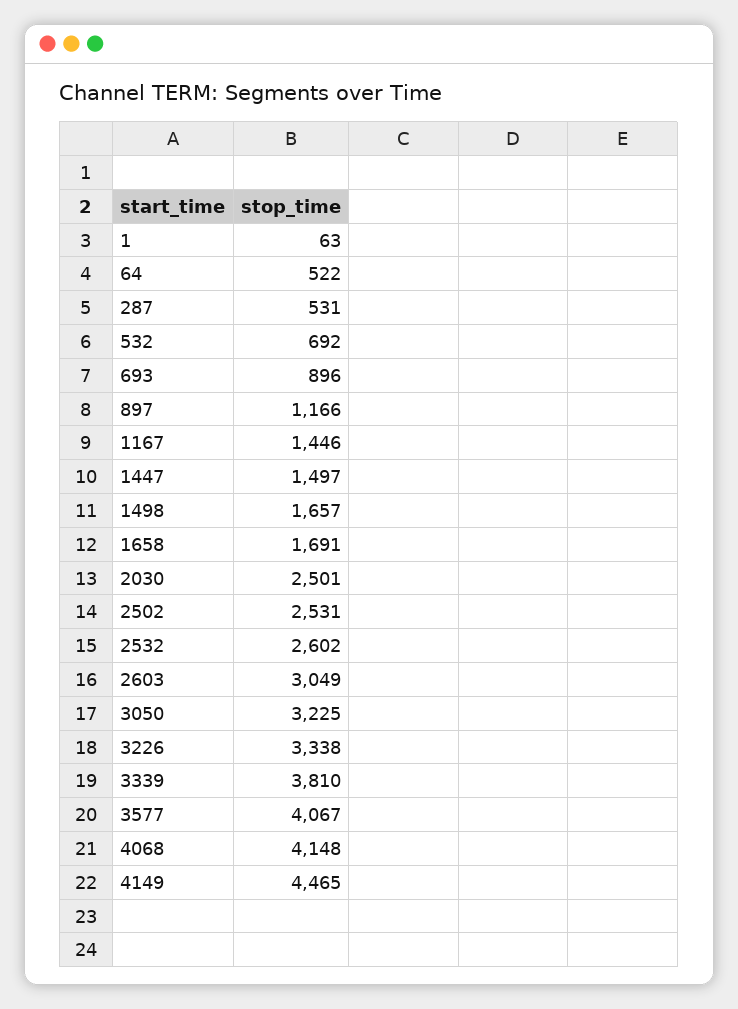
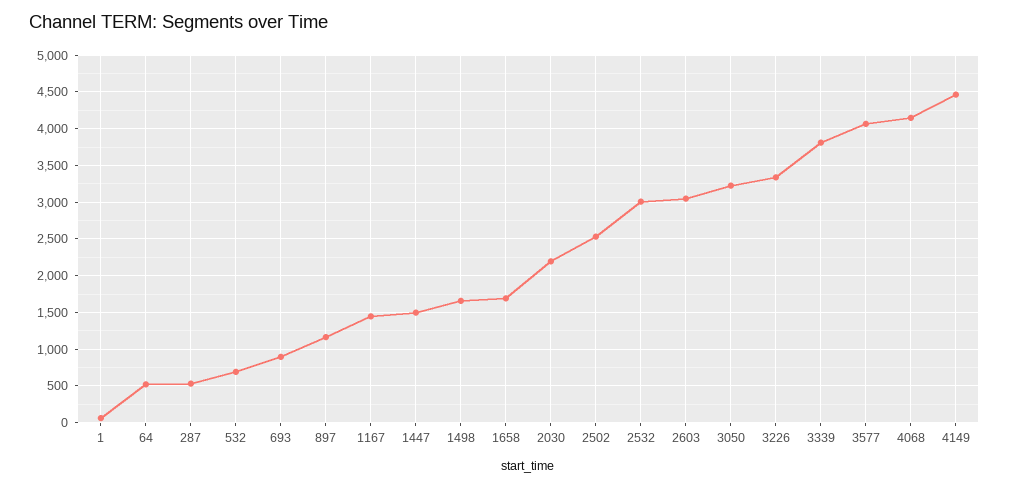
  {
    "1": 63,
    "64": 522,
    "287": 531,
    "532": 692,
    "693": 896,
    "897": 1166,
    "1167": 1446,
    "1447": 1497,
    "1498": 1657,
    "1658": 1691,
-   "2030": 2501,
+   "2030": 2200,
    "2502": 2531,
-   "2532": 2602,
+   "2532": 3000,
    "2603": 3049,
    "3050": 3225,
    "3226": 3338,
    "3339": 3810,
    "3577": 4067,
    "4068": 4148,
    "4149": 4465
  }

